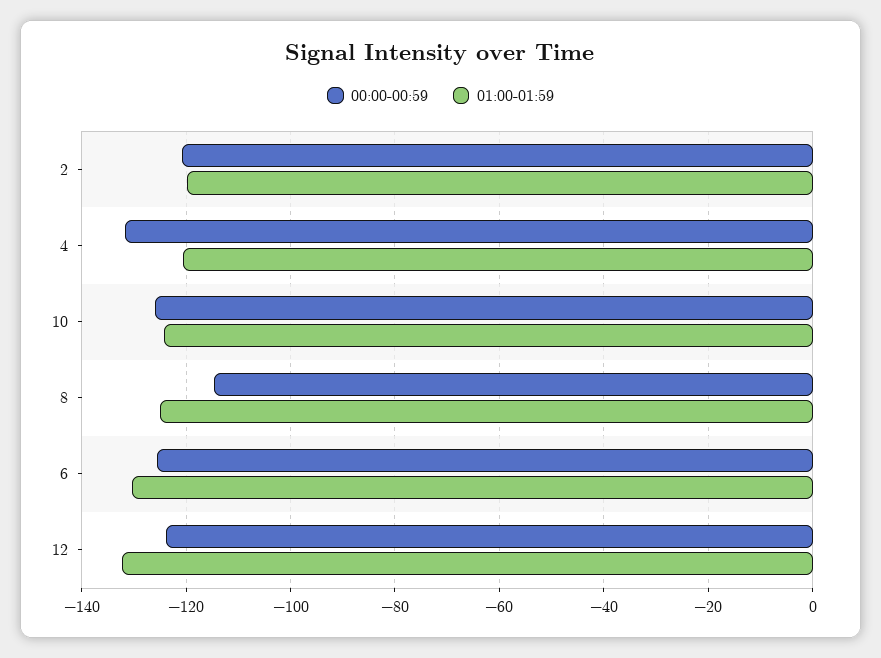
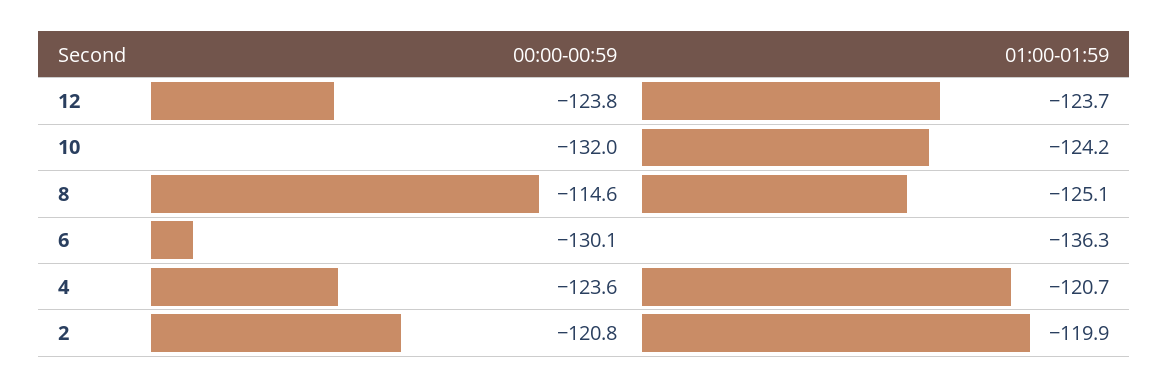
  {
    "00:00-00:59": {
      "2": -120.8,
-     "4": -132,
+     "4": -123.6,
-     "10": -126,
+     "10": -132,
      "8": -114.6,
-     "6": -126,
+     "6": -130.1,
      "12": -123.8
    },
    "01:00-01:59": {
      "2": -119.9,
      "4": -120.7,
      "10": -124.2,
      "8": -125.1,
-     "6": -130,
+     "6": -136.3,
-     "12": -132
+     "12": -123.7
    }
  }

